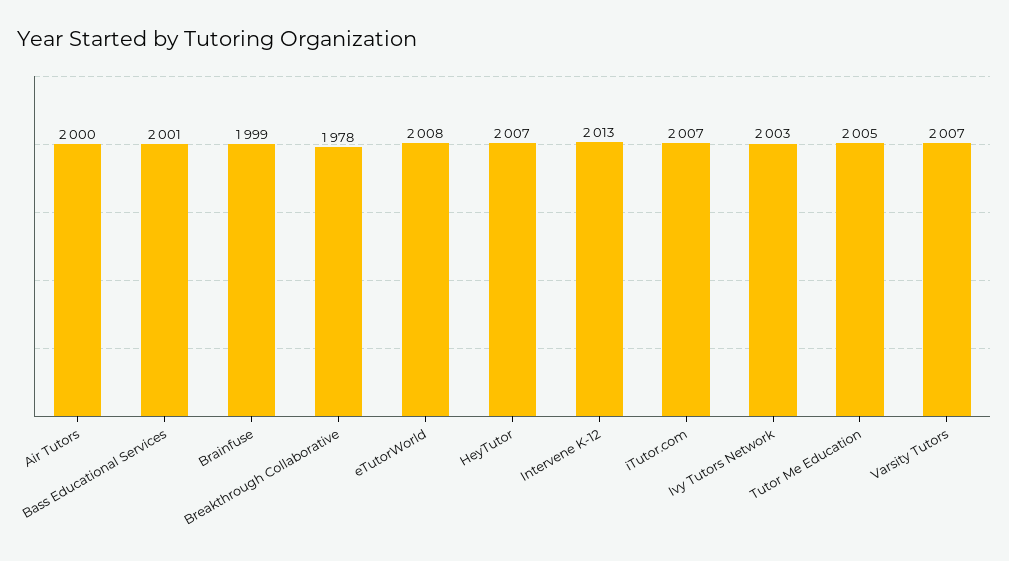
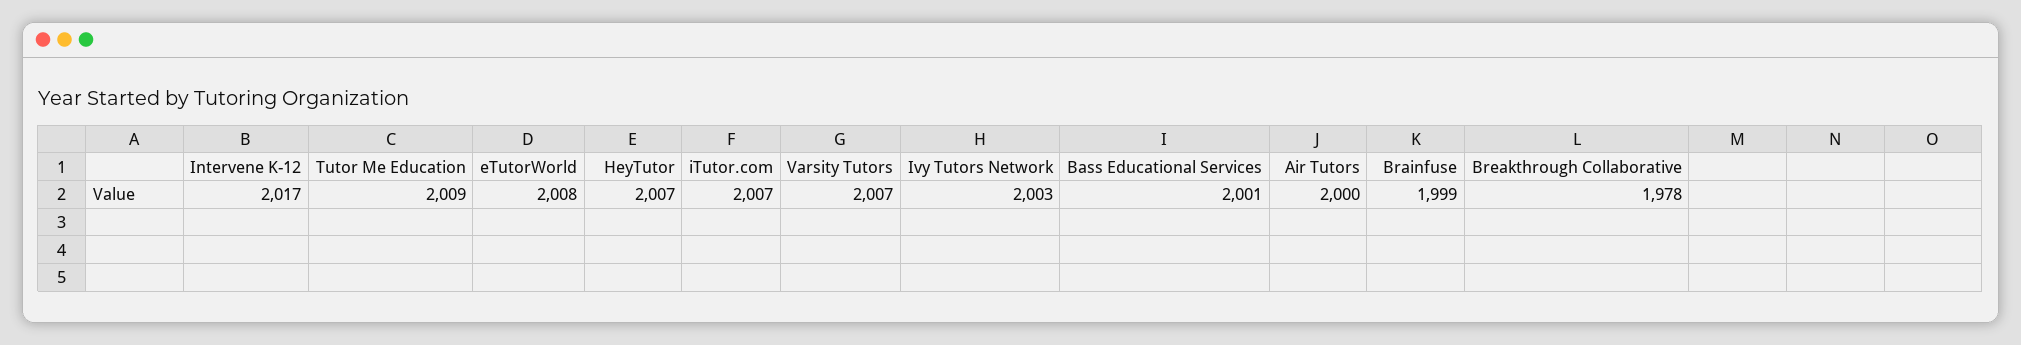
  {
    "Air Tutors": 2000,
    "Bass Educational Services": 2001,
    "Brainfuse": 1999,
    "Breakthrough Collaborative": 1978,
    "eTutorWorld": 2008,
    "HeyTutor": 2007,
-   "Intervene K-12": 2013,
+   "Intervene K-12": 2017,
    "iTutor.com": 2007,
    "Ivy Tutors Network": 2003,
-   "Tutor Me Education": 2005,
+   "Tutor Me Education": 2009,
    "Varsity Tutors": 2007
  }

